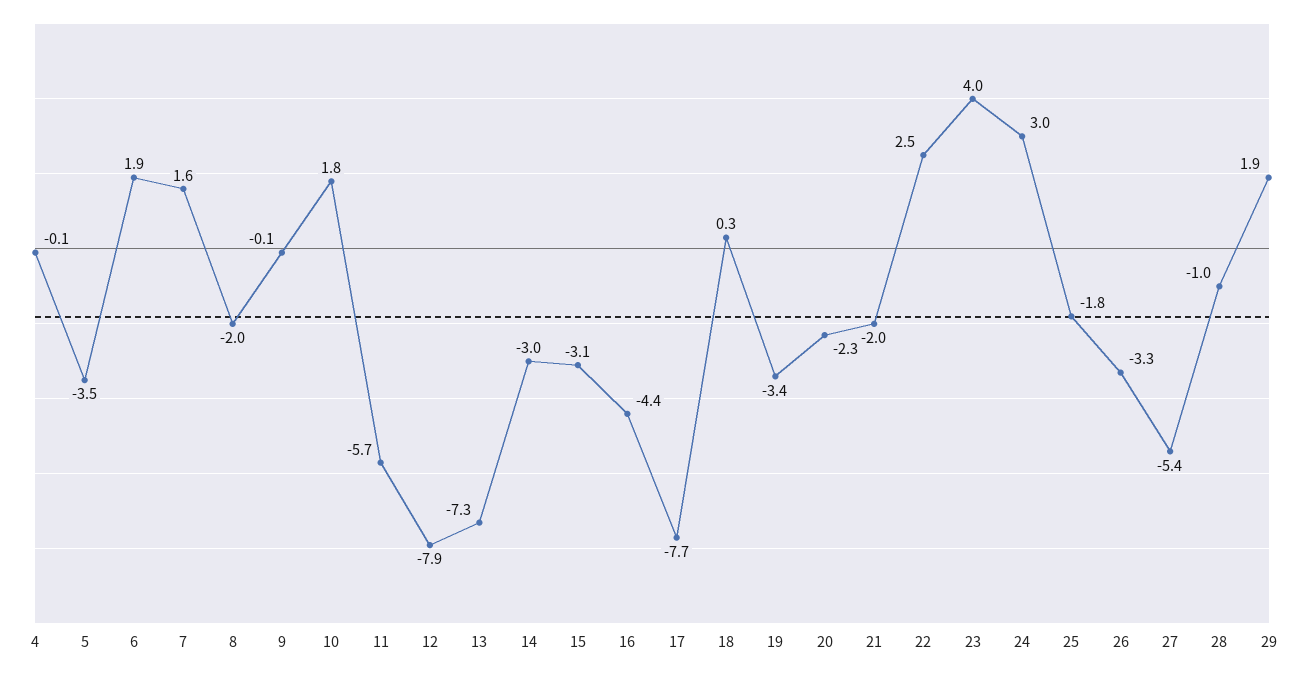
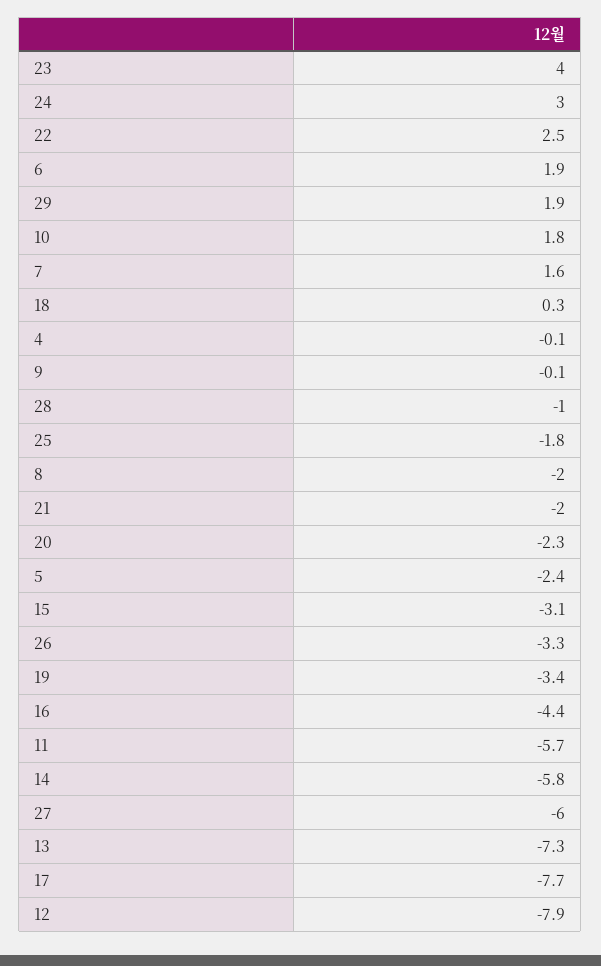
  {
    "4": -0.1,
-   "5": -3.5,
+   "5": -2.4,
    "6": 1.9,
    "7": 1.6,
    "8": -2,
    "9": -0.1,
    "10": 1.8,
    "11": -5.7,
    "12": -7.9,
    "13": -7.3,
-   "14": -3,
+   "14": -5.8,
    "15": -3.1,
    "16": -4.4,
    "17": -7.7,
    "18": 0.3,
    "19": -3.4,
    "20": -2.3,
    "21": -2,
    "22": 2.5,
    "23": 4,
    "24": 3,
    "25": -1.8,
    "26": -3.3,
-   "27": -5.4,
+   "27": -6,
    "28": -1,
    "29": 1.9
  }

